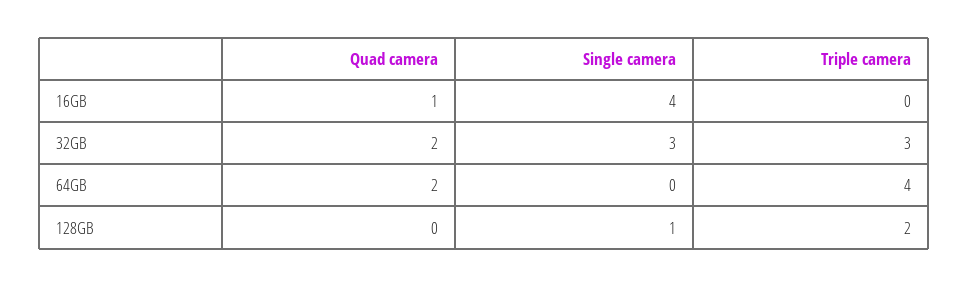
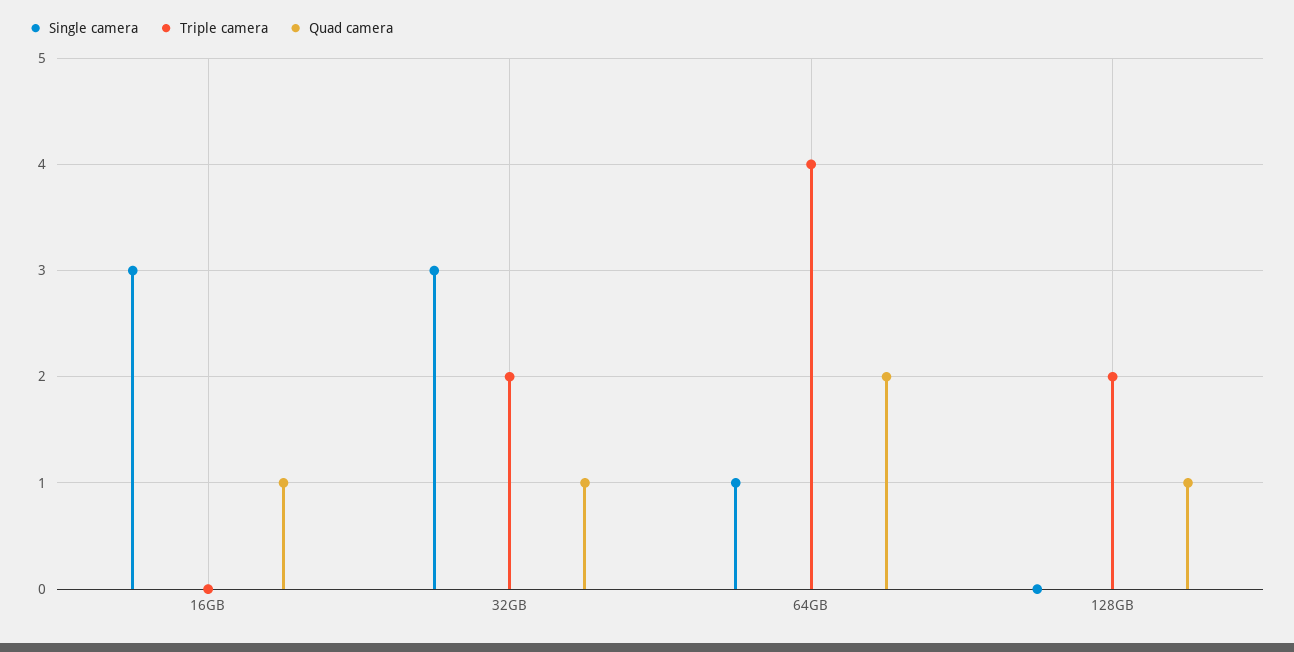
  {
    "Quad camera": {
      "16GB": 1,
-     "32GB": 2,
+     "32GB": 1,
      "64GB": 2,
-     "128GB": 0
+     "128GB": 1
    },
    "Single camera": {
-     "16GB": 4,
+     "16GB": 3,
      "32GB": 3,
-     "64GB": 0,
+     "64GB": 1,
-     "128GB": 1
+     "128GB": 0
    },
    "Triple camera": {
      "16GB": 0,
-     "32GB": 3,
+     "32GB": 2,
      "64GB": 4,
      "128GB": 2
    }
  }

